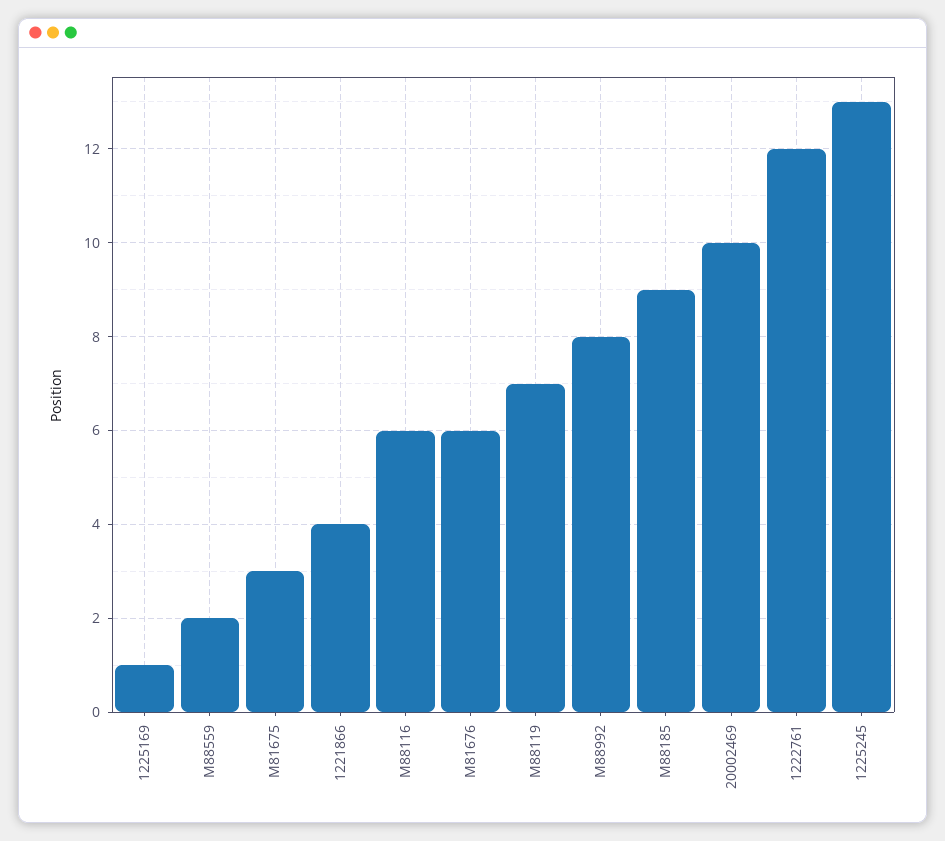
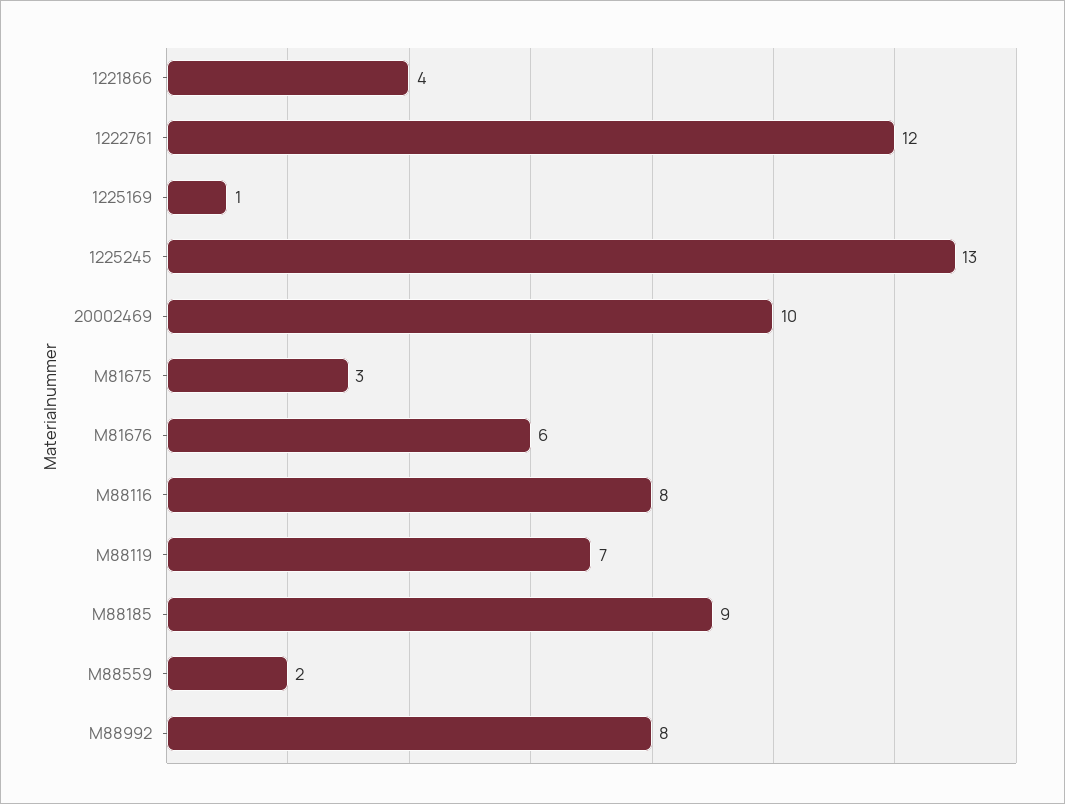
  {
    "1225169": 1,
    "M88559": 2,
    "M81675": 3,
    "1221866": 4,
-   "M88116": 6,
+   "M88116": 8,
    "M81676": 6,
    "M88119": 7,
    "M88992": 8,
    "M88185": 9,
    "20002469": 10,
    "1222761": 12,
    "1225245": 13
  }

